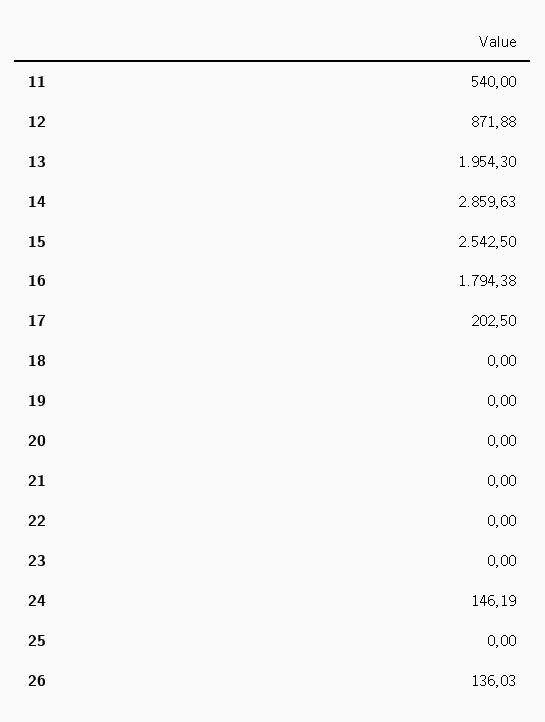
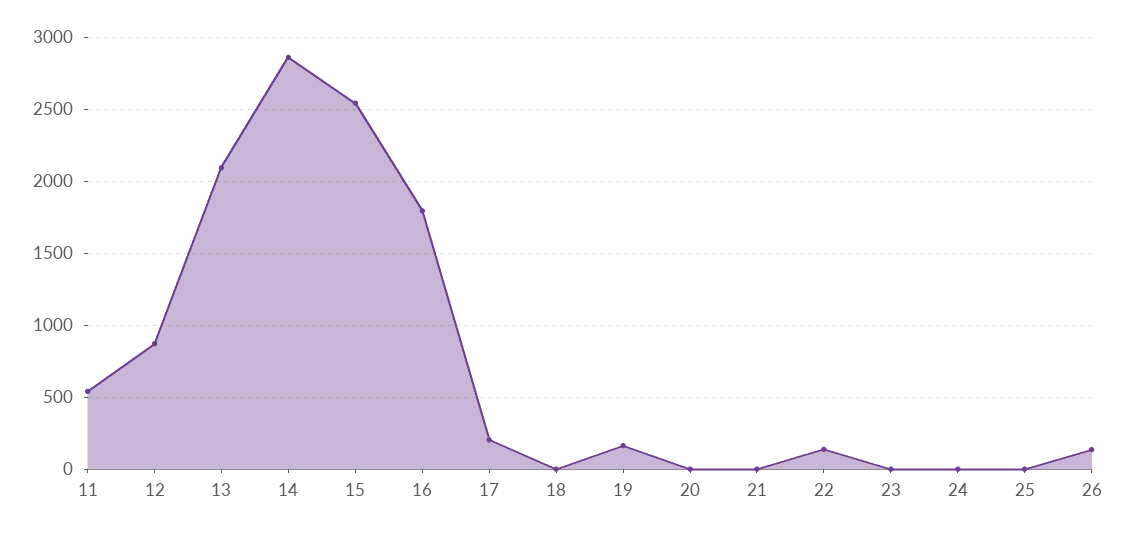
  {
    "11": 540,
    "12": 871.88,
-   "13": 1954.3,
+   "13": 2100,
    "14": 2859.63,
    "15": 2542.5,
    "16": 1794.38,
    "17": 202.5,
    "18": 0,
-   "19": 0,
+   "19": 150,
    "20": 0,
    "21": 0,
-   "22": 0,
+   "22": 150,
    "23": 0,
-   "24": 146.19,
+   "24": 0,
    "25": 0,
    "26": 136.03
  }

